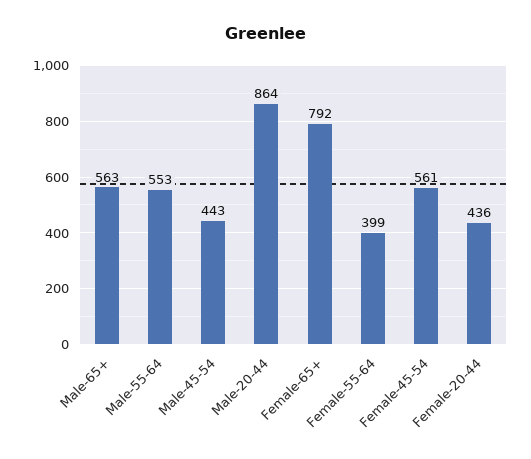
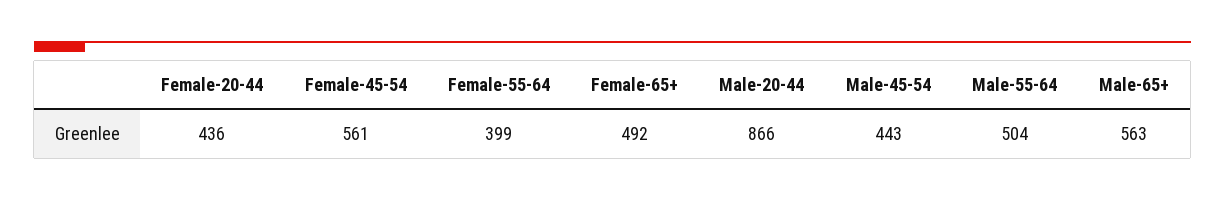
  {
    "Male-65+": 563,
-   "Male-55-64": 553,
+   "Male-55-64": 504,
    "Male-45-54": 443,
-   "Male-20-44": 864,
+   "Male-20-44": 866,
-   "Female-65+": 792,
+   "Female-65+": 492,
    "Female-55-64": 399,
    "Female-45-54": 561,
    "Female-20-44": 436
  }

